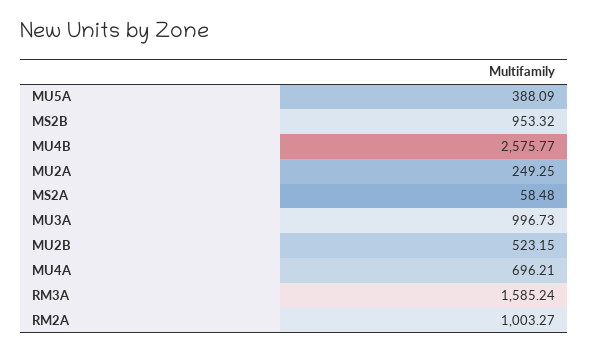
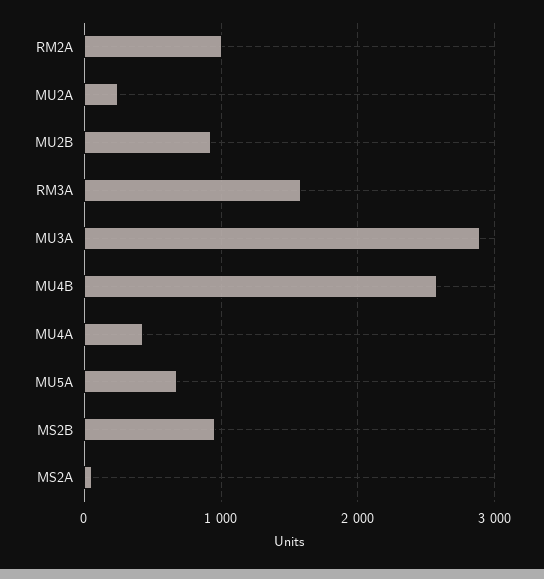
  {
-   "MU5A": 388.09,
+   "MU5A": 700,
    "MS2B": 953.32,
    "MU4B": 2575.77,
    "MU2A": 249.25,
    "MS2A": 58.48,
-   "MU3A": 996.73,
+   "MU3A": 2900,
-   "MU2B": 523.15,
+   "MU2B": 900,
-   "MU4A": 696.21,
+   "MU4A": 400,
    "RM3A": 1585.24,
    "RM2A": 1003.27
  }

